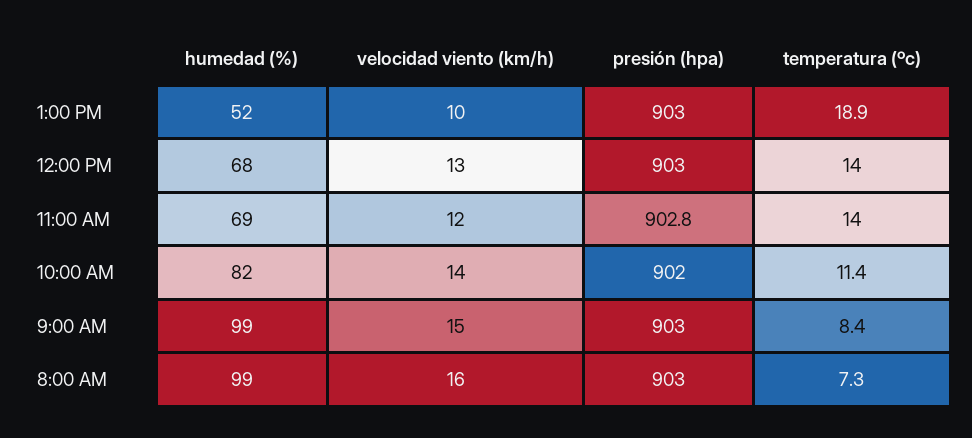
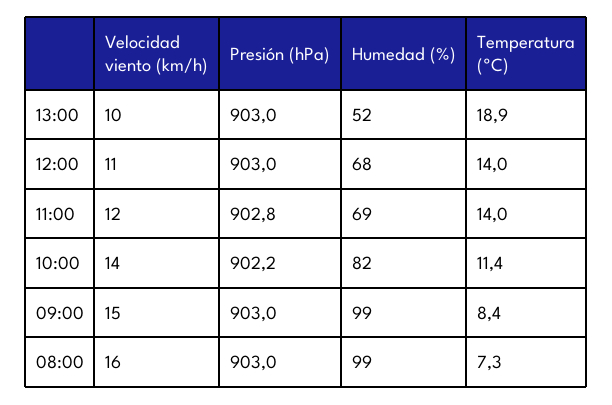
  {
    "humedad (%)": {
      "1:00 PM": 52,
      "12:00 PM": 68,
      "11:00 AM": 69,
      "10:00 AM": 82,
      "9:00 AM": 99,
      "8:00 AM": 99
    },
    "velocidad viento (km/h)": {
      "1:00 PM": 10,
-     "12:00 PM": 13,
+     "12:00 PM": 11,
      "11:00 AM": 12,
      "10:00 AM": 14,
      "9:00 AM": 15,
      "8:00 AM": 16
    },
    "presión (hpa)": {
      "1:00 PM": 903,
      "12:00 PM": 903,
      "11:00 AM": 902.8,
-     "10:00 AM": 902,
+     "10:00 AM": 902.2,
      "9:00 AM": 903,
      "8:00 AM": 903
    },
    "temperatura (ºc)": {
      "1:00 PM": 18.9,
      "12:00 PM": 14,
      "11:00 AM": 14,
      "10:00 AM": 11.4,
      "9:00 AM": 8.4,
      "8:00 AM": 7.3
    }
  }

